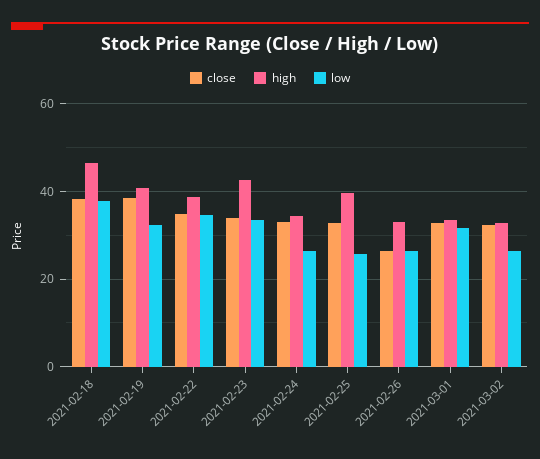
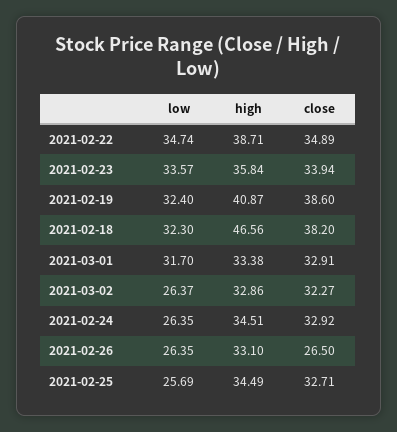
  {
    "close": {
      "2021-02-18": 38.2,
      "2021-02-19": 38.6,
      "2021-02-22": 34.89,
      "2021-02-23": 33.94,
      "2021-02-24": 32.92,
      "2021-02-25": 32.71,
      "2021-02-26": 26.5,
      "2021-03-01": 32.91,
      "2021-03-02": 32.27
    },
    "high": {
      "2021-02-18": 46.56,
      "2021-02-19": 40.87,
      "2021-02-22": 38.71,
-     "2021-02-23": 42,
+     "2021-02-23": 35.84,
      "2021-02-24": 34.51,
-     "2021-02-25": 40,
+     "2021-02-25": 34.49,
      "2021-02-26": 33.1,
      "2021-03-01": 33.38,
      "2021-03-02": 32.86
    },
    "low": {
-     "2021-02-18": 38,
+     "2021-02-18": 32.3,
      "2021-02-19": 32.4,
      "2021-02-22": 34.74,
      "2021-02-23": 33.57,
      "2021-02-24": 26.35,
      "2021-02-25": 25.69,
      "2021-02-26": 26.35,
      "2021-03-01": 31.7,
      "2021-03-02": 26.37
    }
  }

